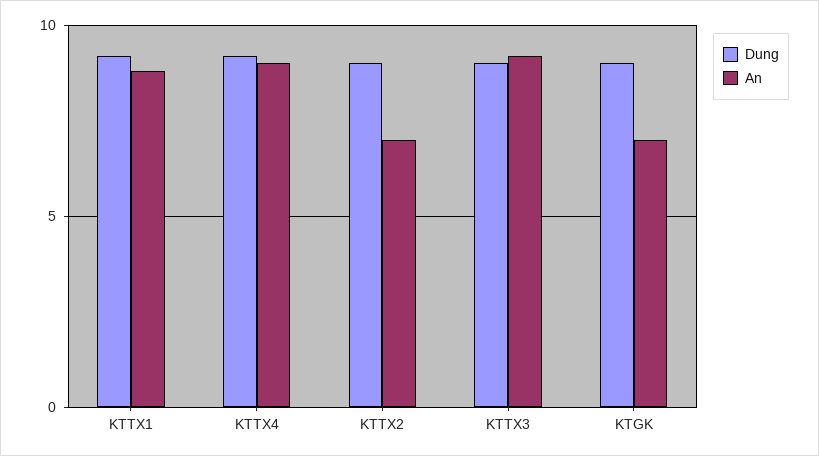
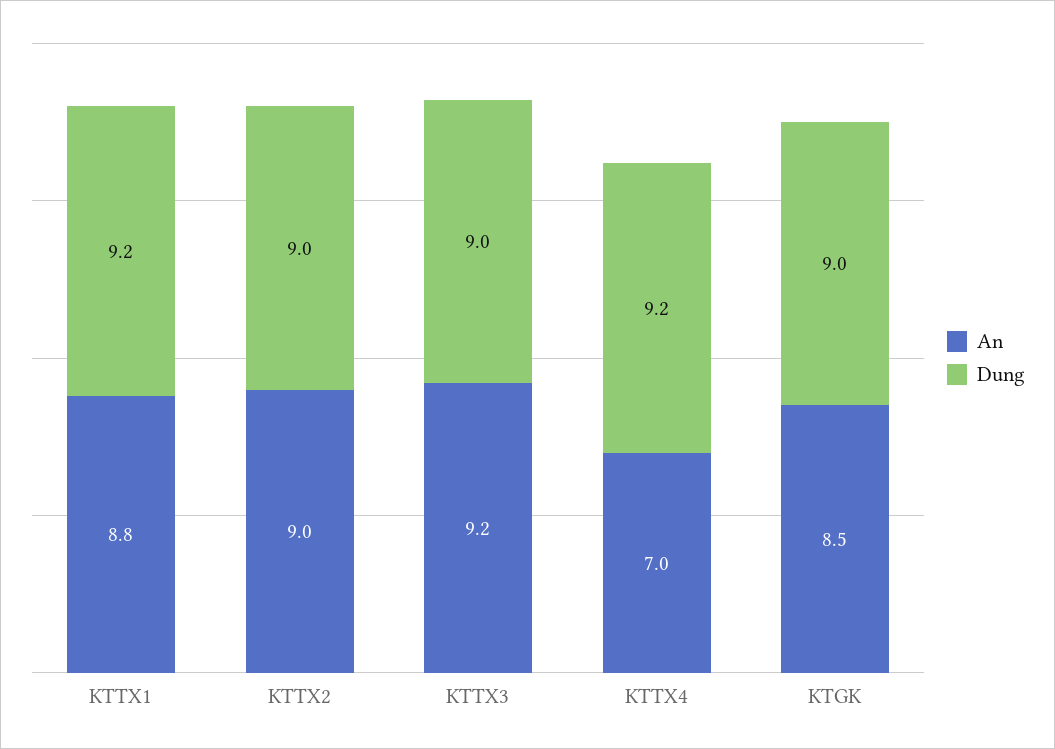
  {
    "Dung": {
      "KTTX1": 9.2,
      "KTTX4": 9.2,
      "KTTX2": 9,
      "KTTX3": 9,
      "KTGK": 9
    },
    "An": {
      "KTTX1": 8.8,
-     "KTTX4": 9,
+     "KTTX4": 7,
-     "KTTX2": 7,
+     "KTTX2": 9,
      "KTTX3": 9.2,
-     "KTGK": 7
+     "KTGK": 8.5
    }
  }

